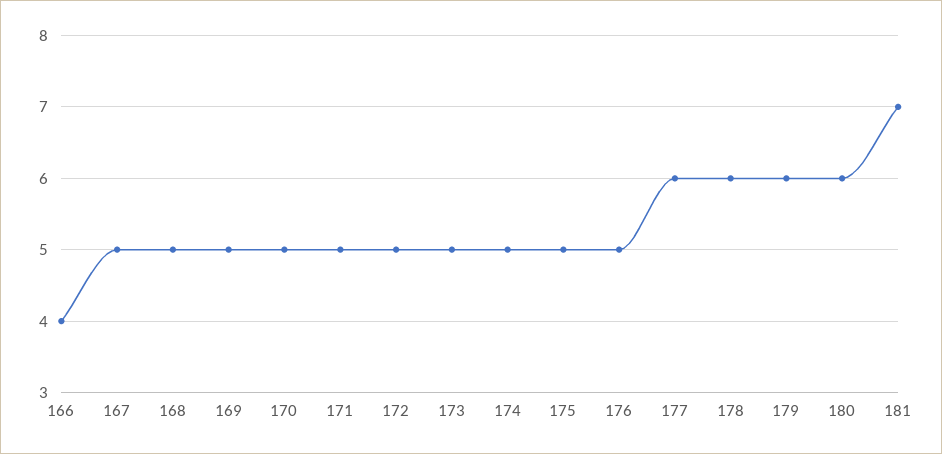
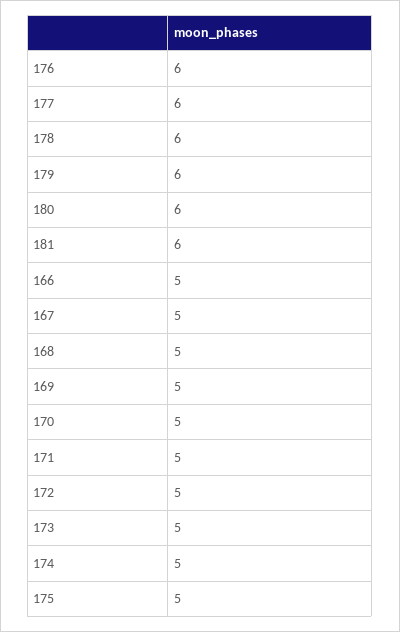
  {
-   "166": 4,
+   "166": 5,
    "167": 5,
    "168": 5,
    "169": 5,
    "170": 5,
    "171": 5,
    "172": 5,
    "173": 5,
    "174": 5,
    "175": 5,
-   "176": 5,
+   "176": 6,
    "177": 6,
    "178": 6,
    "179": 6,
    "180": 6,
-   "181": 7
+   "181": 6
  }

